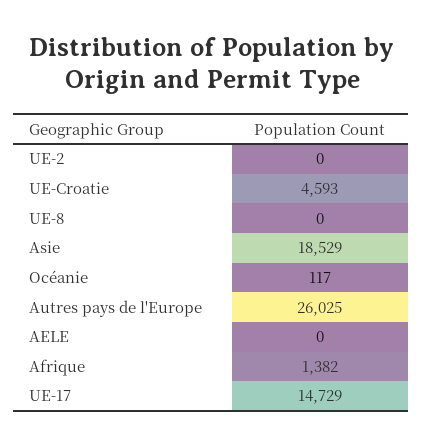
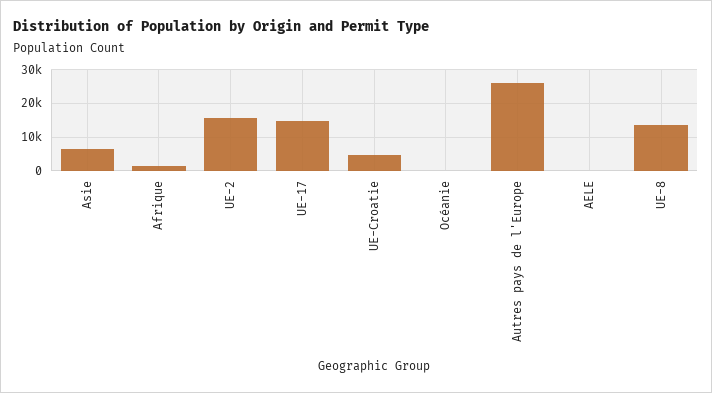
  {
-   "UE-2": 0,
+   "UE-2": 16000,
    "UE-Croatie": 4593,
-   "UE-8": 0,
+   "UE-8": 14000,
-   "Asie": 18529,
+   "Asie": 6000,
    "Océanie": 117,
    "Autres pays de l'Europe": 26025,
    "AELE": 0,
    "Afrique": 1382,
    "UE-17": 14729
  }

